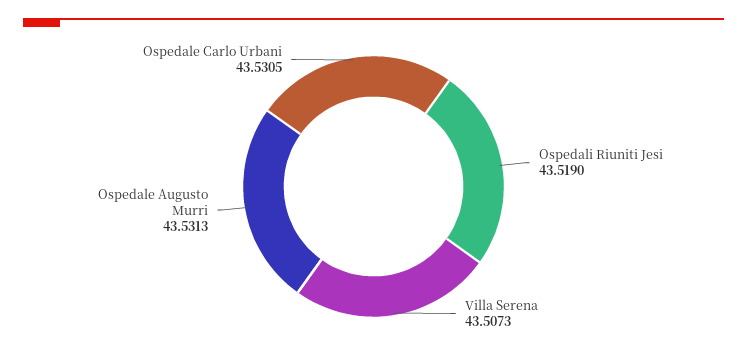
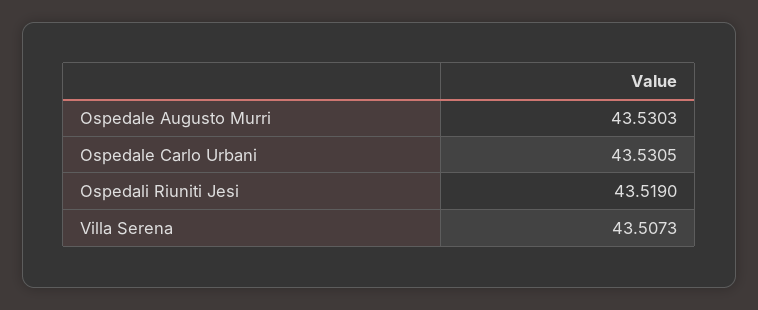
  {
    "Ospedali Riuniti Jesi": 43.519,
    "Villa Serena": 43.5073,
-   "Ospedale Augusto Murri": 43.5313,
+   "Ospedale Augusto Murri": 43.5303,
    "Ospedale Carlo Urbani": 43.5305
  }

